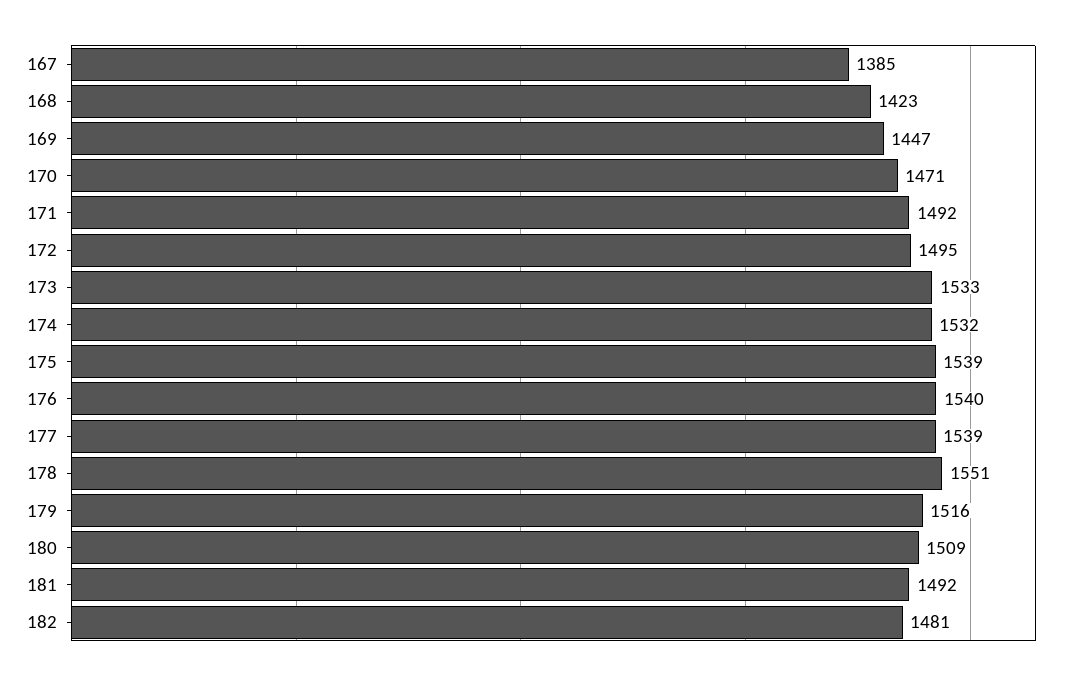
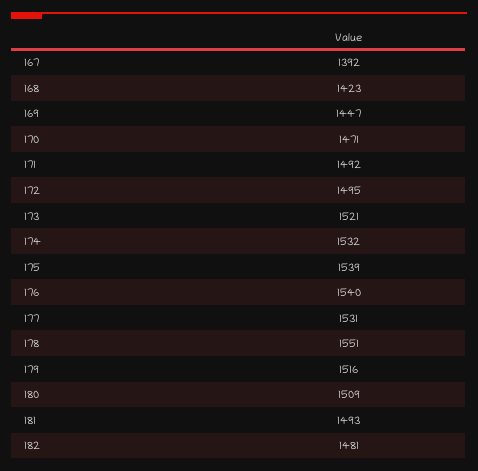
  {
-   "167": 1385,
+   "167": 1392,
    "168": 1423,
    "169": 1447,
    "170": 1471,
    "171": 1492,
    "172": 1495,
-   "173": 1533,
+   "173": 1521,
    "174": 1532,
    "175": 1539,
    "176": 1540,
-   "177": 1539,
+   "177": 1531,
    "178": 1551,
    "179": 1516,
    "180": 1509,
-   "181": 1492,
+   "181": 1493,
    "182": 1481
  }

